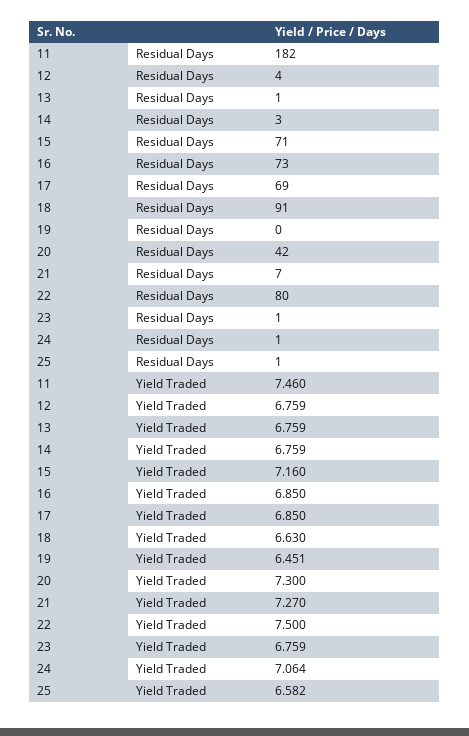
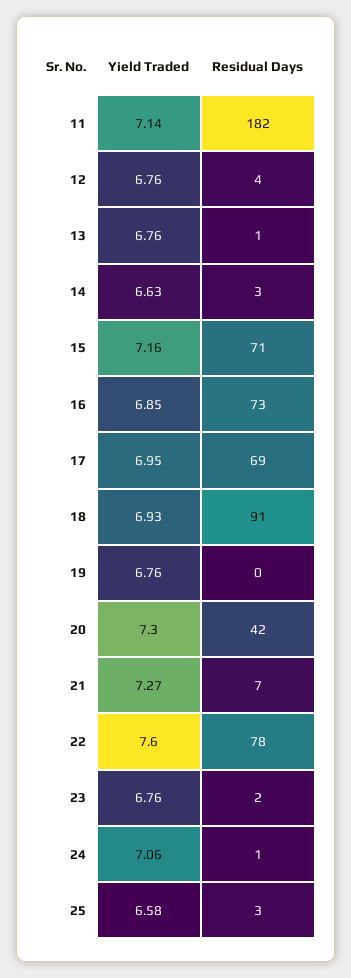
  {
    "11": {
      "Residual Days": 182,
-     "Yield Traded": 7.46
+     "Yield Traded": 7.14
    },
    "12": {
      "Residual Days": 4,
      "Yield Traded": 6.759
    },
    "13": {
      "Residual Days": 1,
      "Yield Traded": 6.759
    },
    "14": {
      "Residual Days": 3,
-     "Yield Traded": 6.759
+     "Yield Traded": 6.63
    },
    "15": {
      "Residual Days": 71,
      "Yield Traded": 7.16
    },
    "16": {
      "Residual Days": 73,
      "Yield Traded": 6.85
    },
    "17": {
      "Residual Days": 69,
-     "Yield Traded": 6.85
+     "Yield Traded": 6.95
    },
    "18": {
      "Residual Days": 91,
-     "Yield Traded": 6.63
+     "Yield Traded": 6.93
    },
    "19": {
      "Residual Days": 0,
-     "Yield Traded": 6.451
+     "Yield Traded": 6.76
    },
    "20": {
      "Residual Days": 42,
      "Yield Traded": 7.3
    },
    "21": {
      "Residual Days": 7,
      "Yield Traded": 7.27
    },
    "22": {
-     "Residual Days": 80,
+     "Residual Days": 78,
-     "Yield Traded": 7.5
+     "Yield Traded": 7.6
    },
    "23": {
-     "Residual Days": 1,
+     "Residual Days": 2,
      "Yield Traded": 6.759
    },
    "24": {
      "Residual Days": 1,
      "Yield Traded": 7.064
    },
    "25": {
-     "Residual Days": 1,
+     "Residual Days": 3,
      "Yield Traded": 6.582
    }
  }

